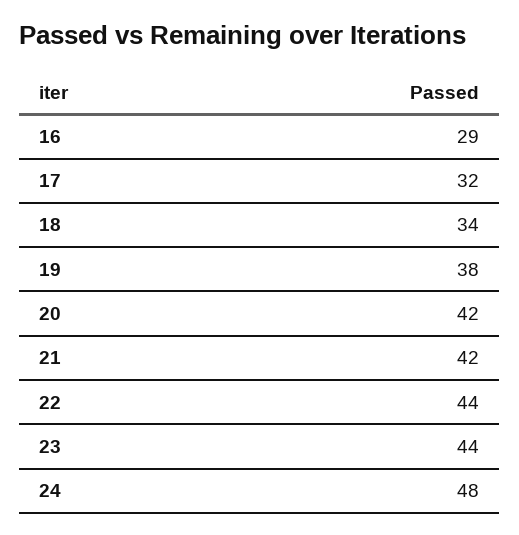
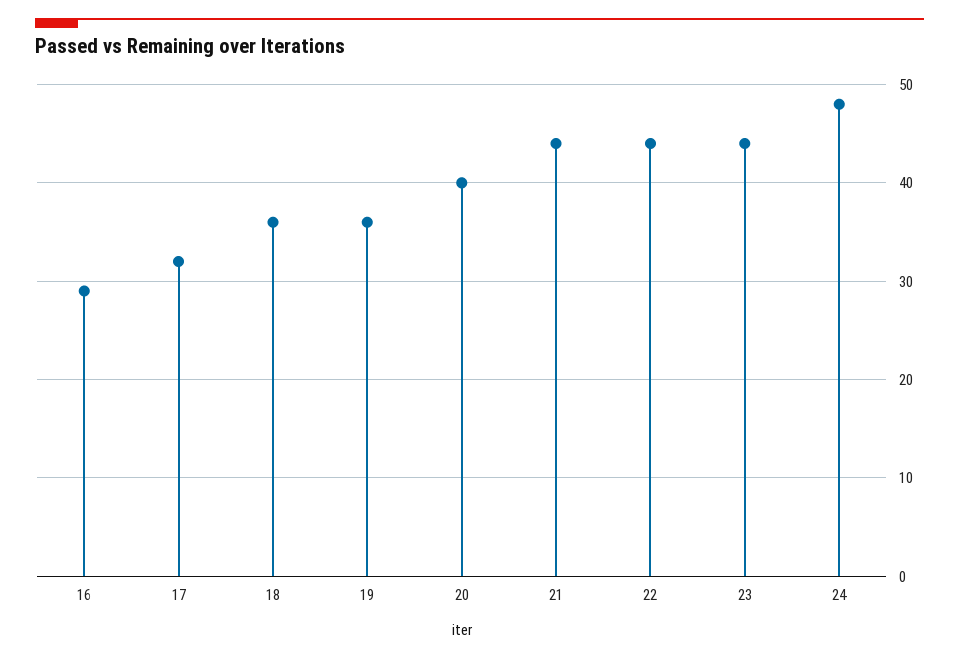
  {
    "16": 29,
    "17": 32,
-   "18": 34,
+   "18": 36,
-   "19": 38,
+   "19": 36,
-   "20": 42,
+   "20": 40,
-   "21": 42,
+   "21": 44,
    "22": 44,
    "23": 44,
    "24": 48
  }

